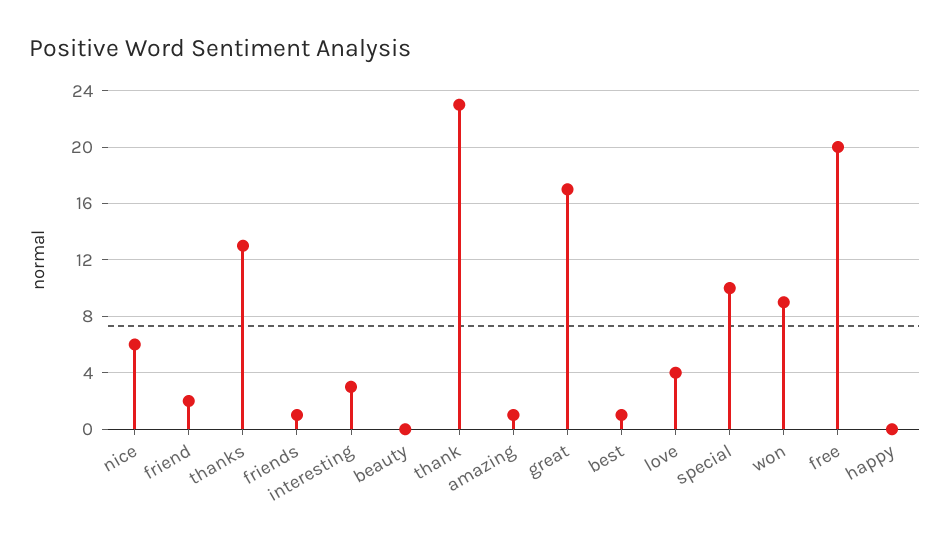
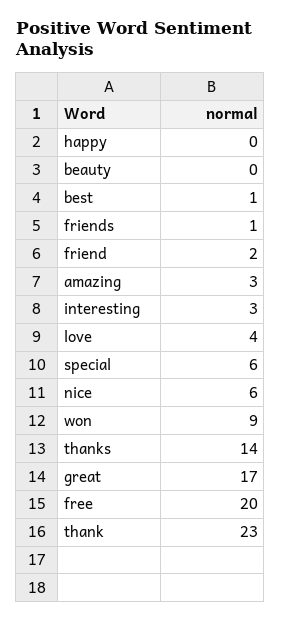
  {
    "nice": 6,
    "friend": 2,
-   "thanks": 13,
+   "thanks": 14,
    "friends": 1,
    "interesting": 3,
    "beauty": 0,
    "thank": 23,
-   "amazing": 1,
+   "amazing": 3,
    "great": 17,
    "best": 1,
    "love": 4,
-   "special": 10,
+   "special": 6,
    "won": 9,
    "free": 20,
    "happy": 0
  }

